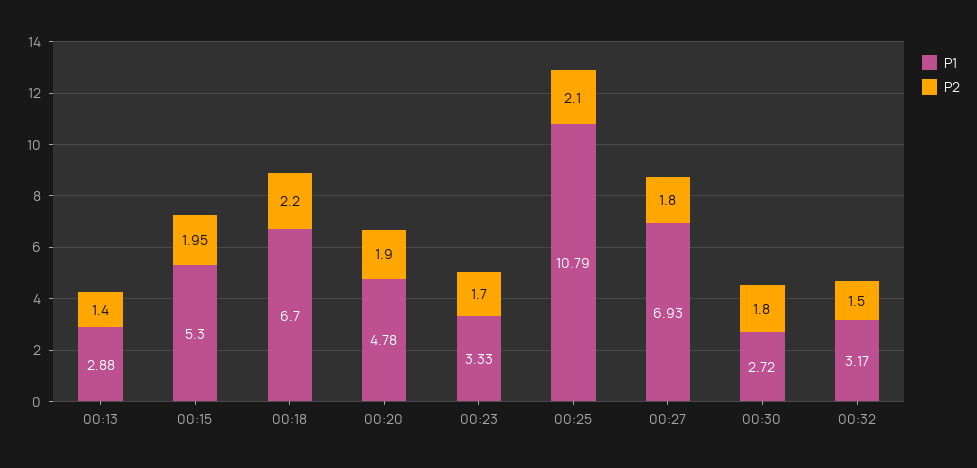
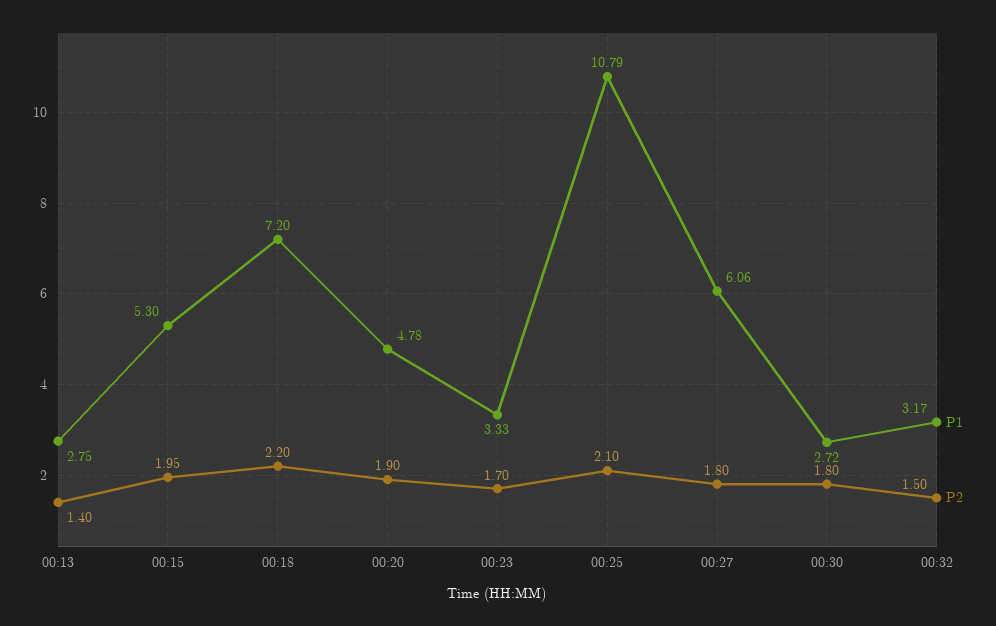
  {
    "P1": {
-     "00:13": 2.88,
+     "00:13": 2.75,
      "00:15": 5.3,
-     "00:18": 6.7,
+     "00:18": 7.2,
      "00:20": 4.78,
      "00:23": 3.33,
      "00:25": 10.79,
-     "00:27": 6.93,
+     "00:27": 6.06,
      "00:30": 2.72,
      "00:32": 3.17
    },
    "P2": {
      "00:13": 1.4,
      "00:15": 1.95,
      "00:18": 2.2,
      "00:20": 1.9,
      "00:23": 1.7,
      "00:25": 2.1,
      "00:27": 1.8,
      "00:30": 1.8,
      "00:32": 1.5
    }
  }

